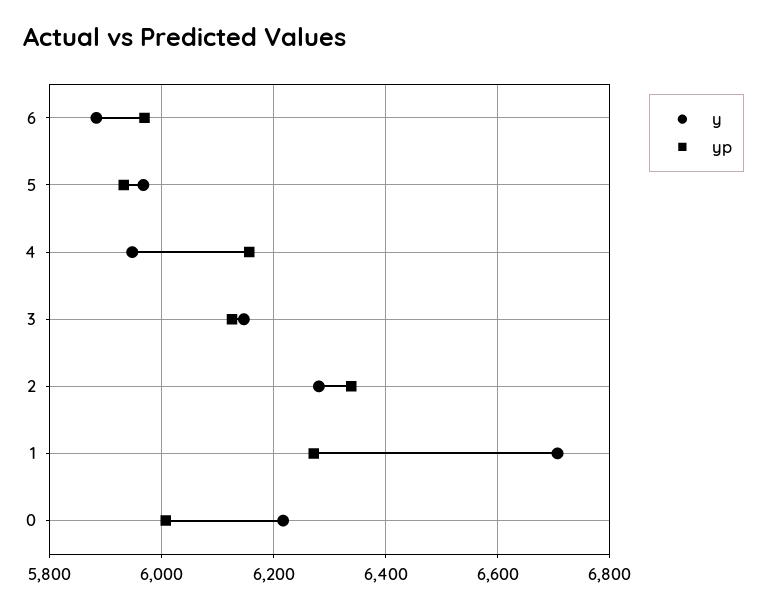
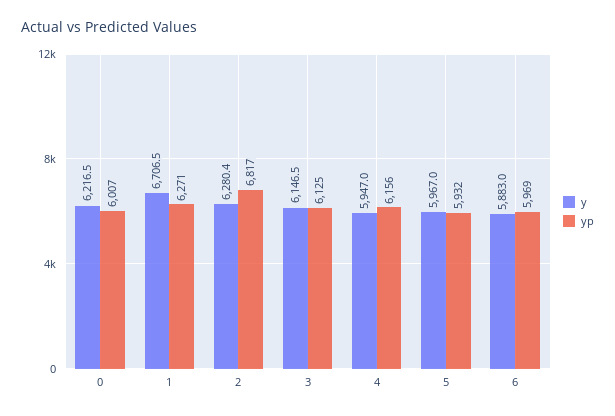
  {
    "y": {
      "6": 5883,
      "5": 5967,
      "4": 5947,
      "3": 6146.5,
      "2": 6280.4,
      "1": 6706.5,
      "0": 6216.5
    },
    "yp": {
      "6": 5969,
      "5": 5932,
      "4": 6156,
      "3": 6125,
-     "2": 6340,
+     "2": 6817,
      "1": 6271,
      "0": 6007
    }
  }

